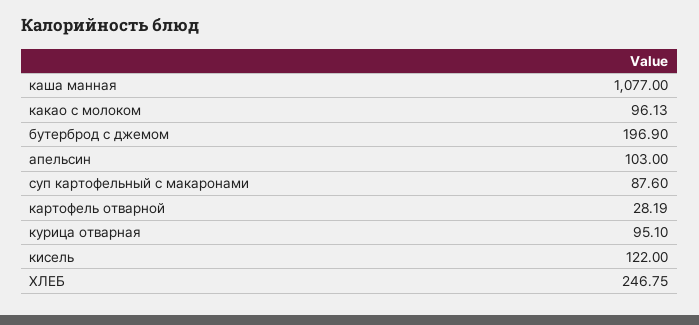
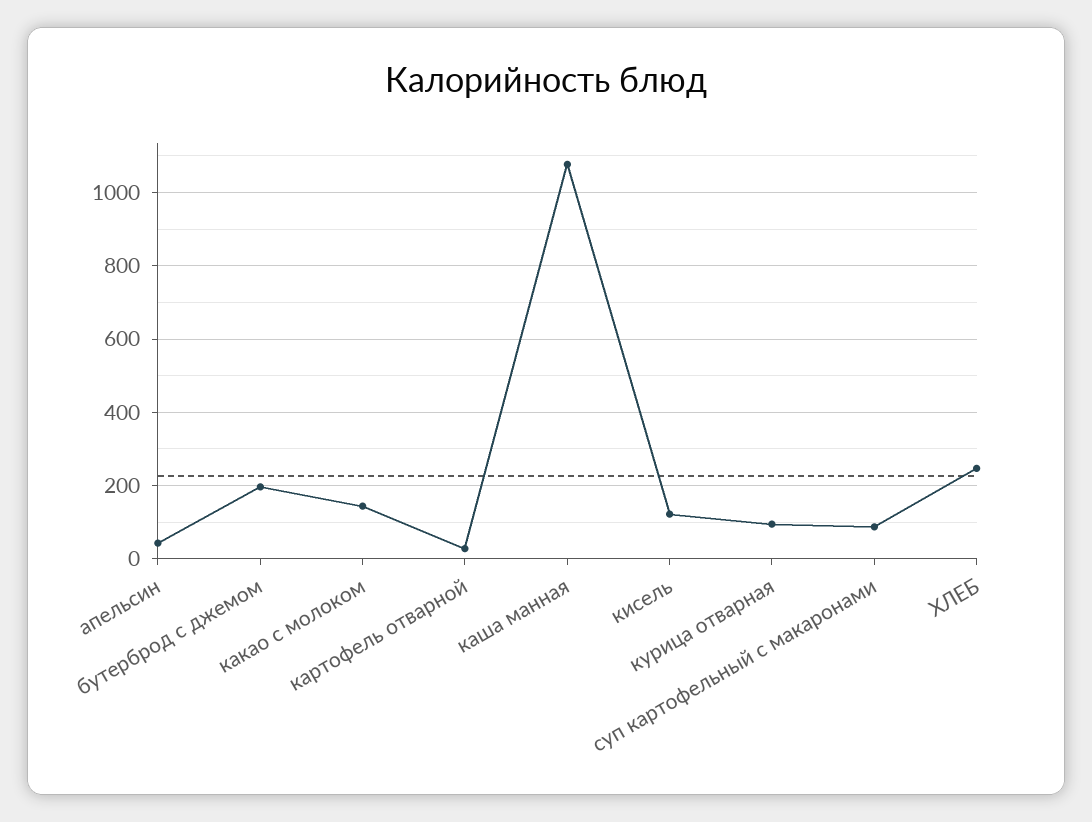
  {
    "каша манная": 1077,
-   "какао с молоком": 96.13,
+   "какао с молоком": 140,
    "бутерброд с джемом": 196.9,
-   "апельсин": 103,
+   "апельсин": 40,
    "суп картофельный с макаронами": 87.6,
    "картофель отварной": 28.19,
    "курица отварная": 95.1,
    "кисель": 122,
    "ХЛЕБ": 246.75
  }

